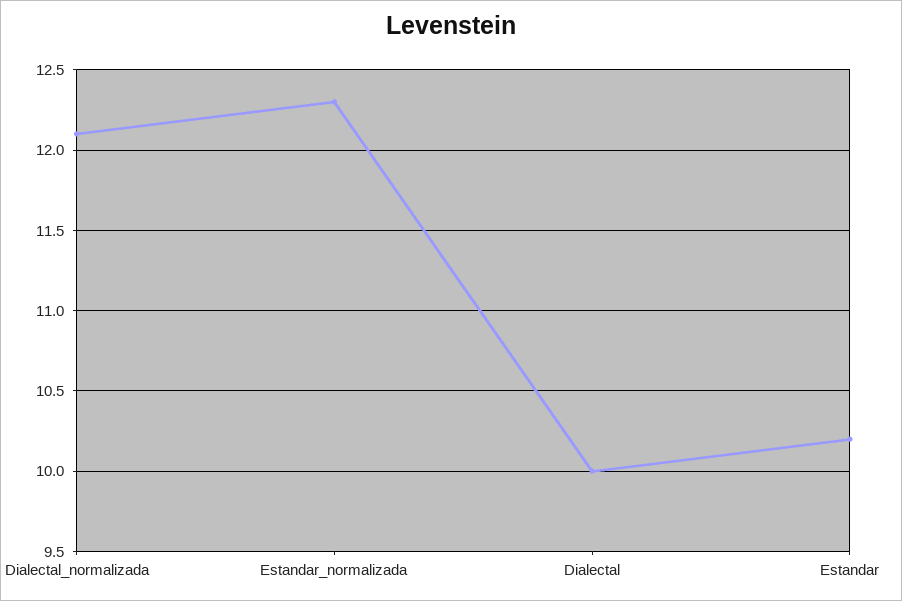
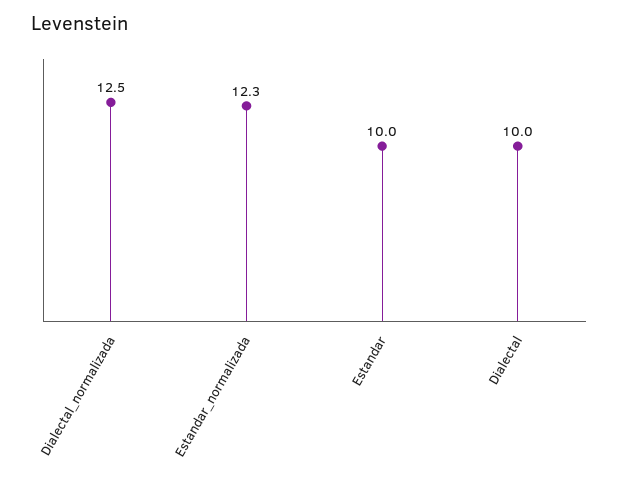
  {
-   "Dialectal_normalizada": 12.1,
+   "Dialectal_normalizada": 12.5,
    "Estandar_normalizada": 12.3,
    "Dialectal": 10,
-   "Estandar": 10.2
+   "Estandar": 10
  }

